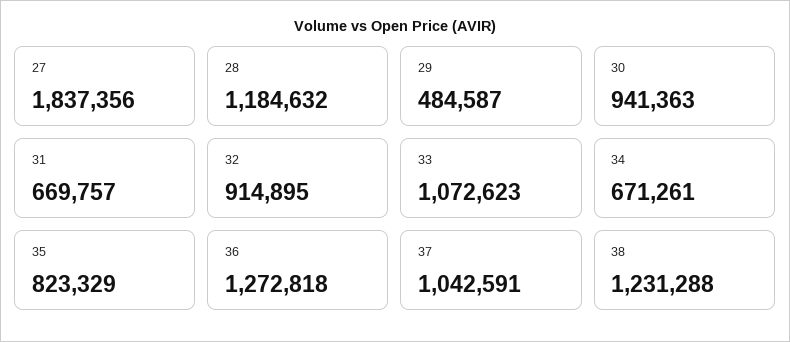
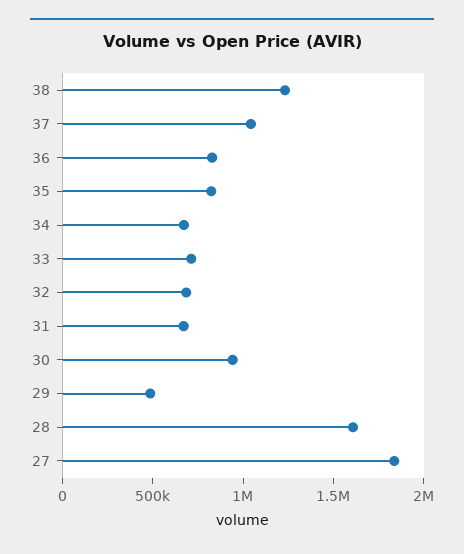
  {
    "27": 1837356,
-   "28": 1184632,
+   "28": 1600000,
    "29": 484587,
    "30": 941363,
    "31": 669757,
-   "32": 914895,
+   "32": 700000,
-   "33": 1072623,
+   "33": 700000,
    "34": 671261,
    "35": 823329,
-   "36": 1272818,
+   "36": 800000,
    "37": 1042591,
    "38": 1231288
  }

